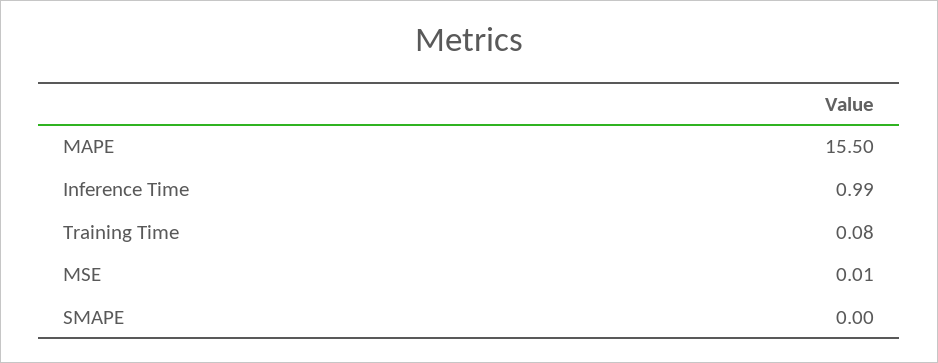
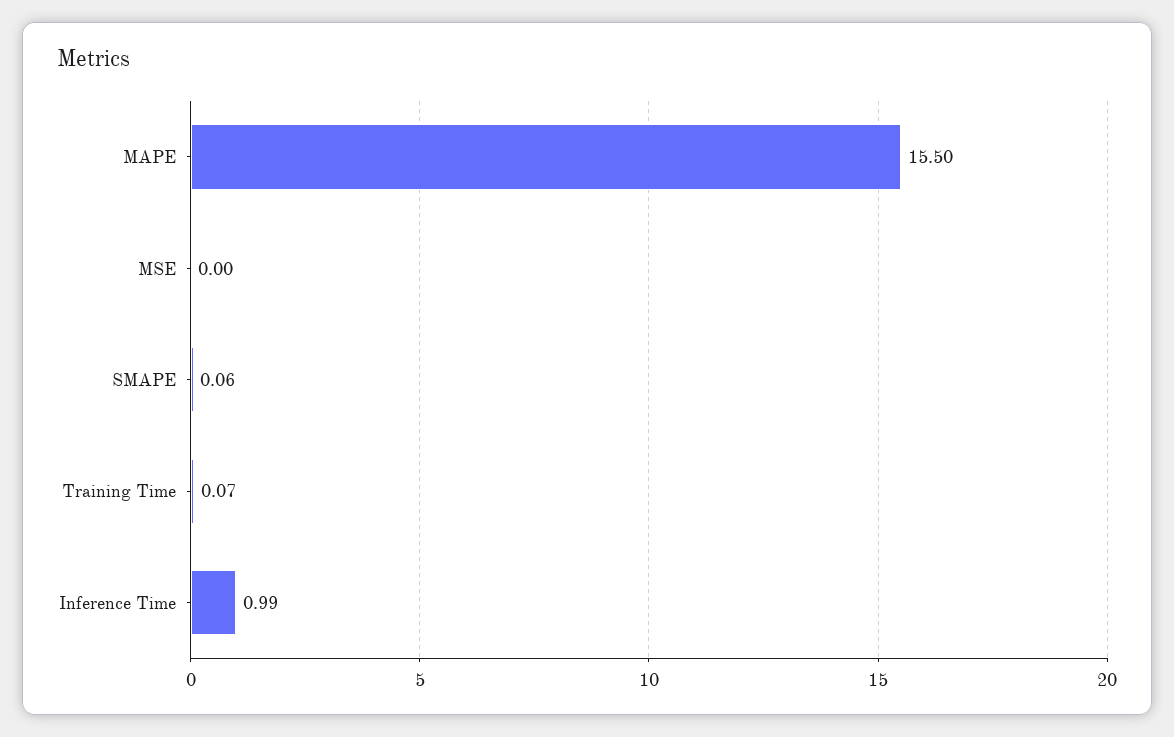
  {
    "MAPE": 15.5,
    "Inference Time": 0.99,
-   "Training Time": 0.08,
+   "Training Time": 0.07,
-   "MSE": 0.01,
+   "MSE": 0,
-   "SMAPE": 0
+   "SMAPE": 0.06
  }

